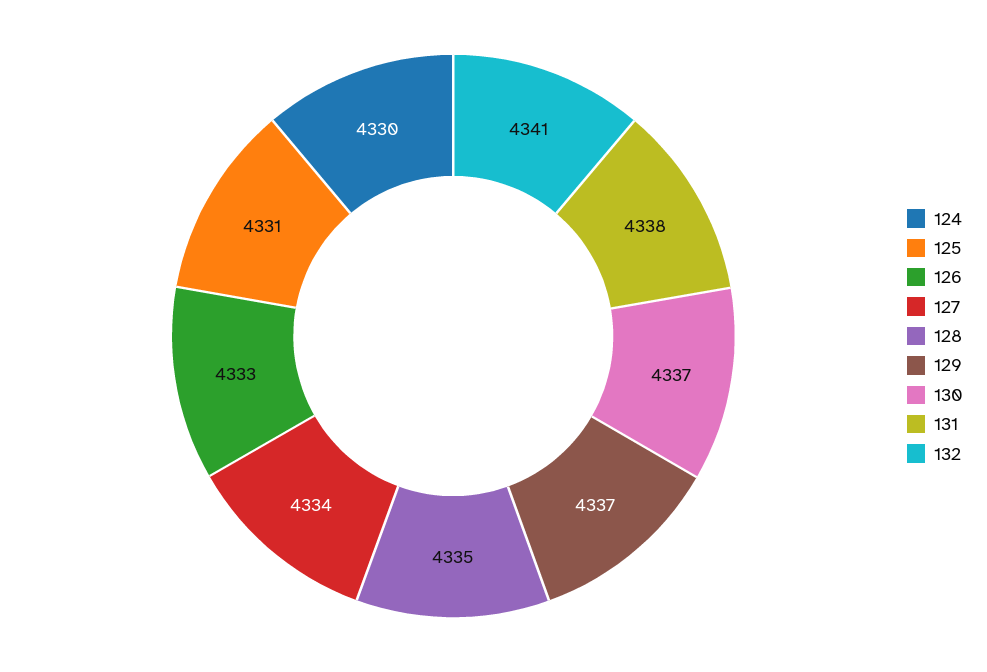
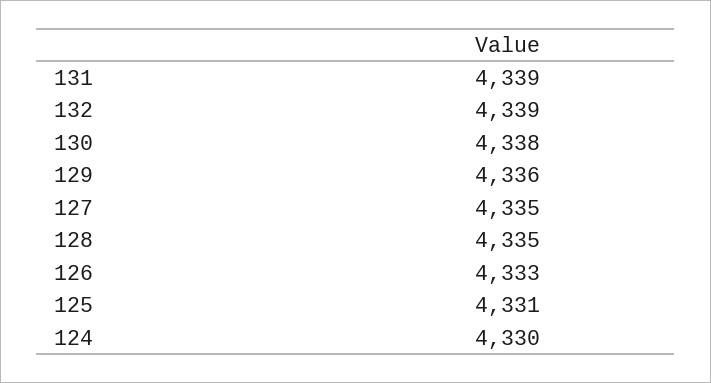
  {
    "124": 4330,
    "125": 4331,
    "126": 4333,
-   "127": 4334,
+   "127": 4335,
    "128": 4335,
-   "129": 4337,
+   "129": 4336,
-   "130": 4337,
+   "130": 4338,
-   "131": 4338,
+   "131": 4339,
-   "132": 4341
+   "132": 4339
  }

